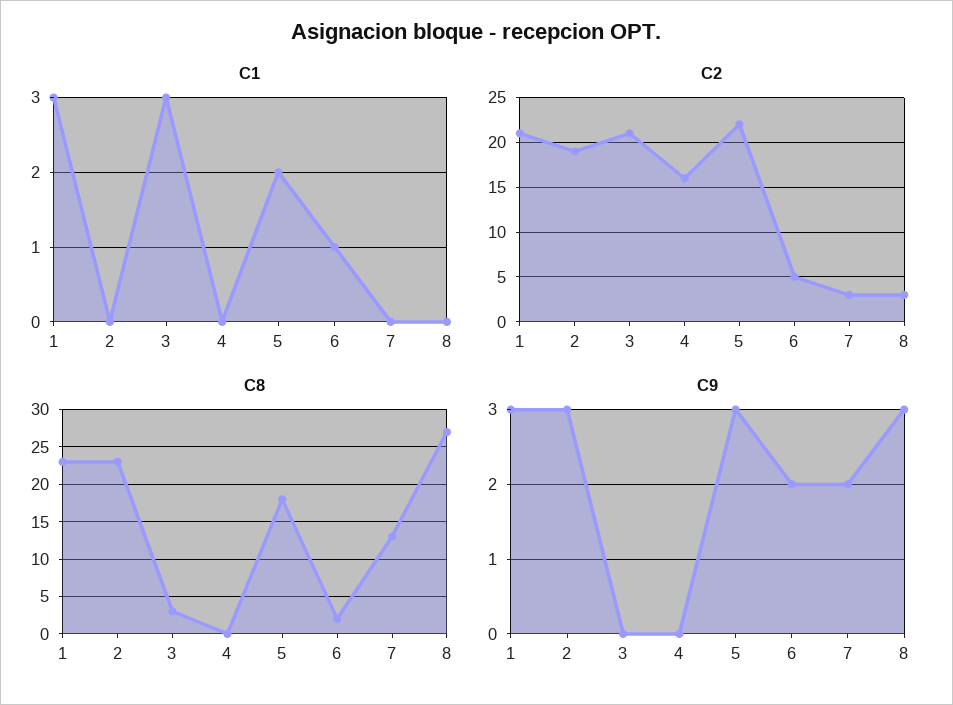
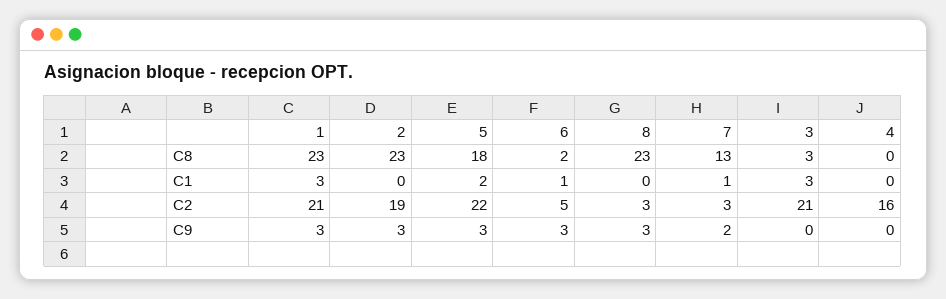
  {
    "C1": {
      "1": 3,
      "2": 0,
      "3": 3,
      "4": 0,
      "5": 2,
      "6": 1,
-     "7": 0,
+     "7": 1,
      "8": 0
    },
    "C2": {
      "1": 21,
      "2": 19,
      "3": 21,
      "4": 16,
      "5": 22,
      "6": 5,
      "7": 3,
      "8": 3
    },
    "C8": {
      "1": 23,
      "2": 23,
      "3": 3,
      "4": 0,
      "5": 18,
      "6": 2,
      "7": 13,
-     "8": 27
+     "8": 23
    },
    "C9": {
      "1": 3,
      "2": 3,
      "3": 0,
      "4": 0,
      "5": 3,
-     "6": 2,
+     "6": 3,
      "7": 2,
      "8": 3
    }
  }

